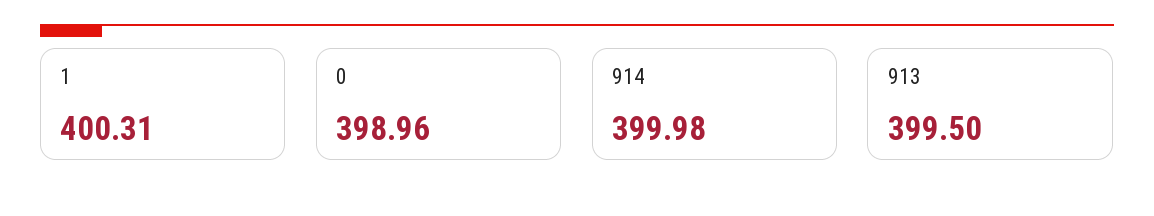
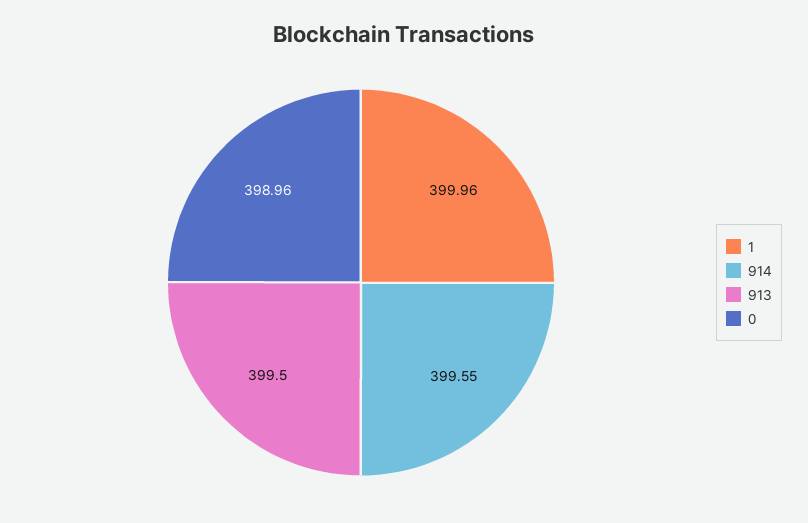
  {
-   "1": 400.31,
+   "1": 399.96,
    "0": 398.96,
-   "914": 399.98,
+   "914": 399.55,
    "913": 399.5
  }

